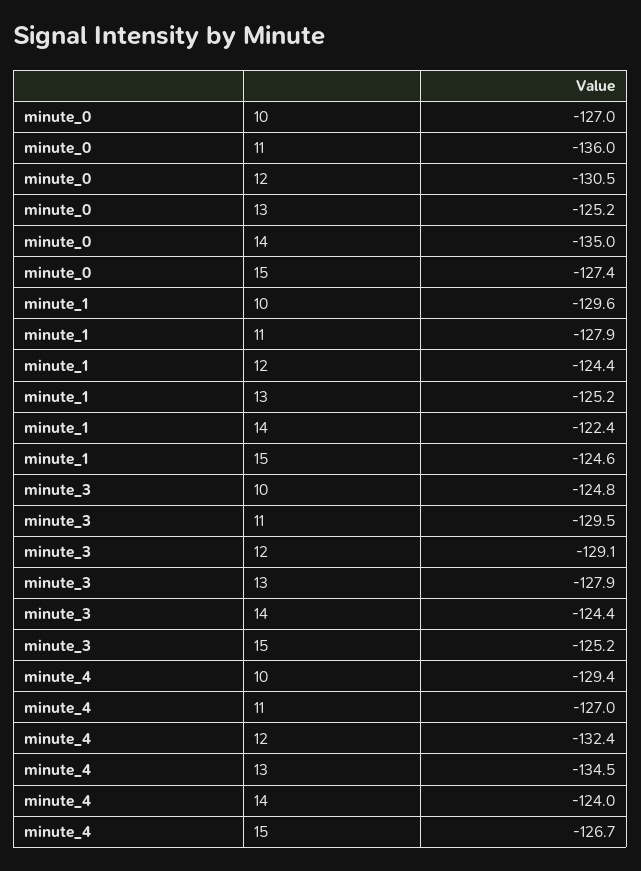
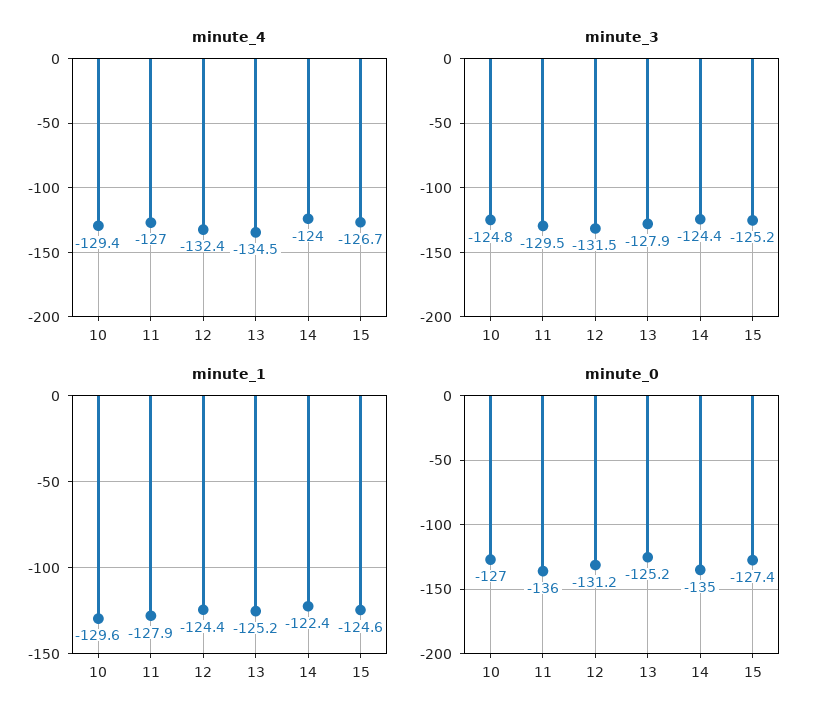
  {
    "minute_0": {
      "10": -127,
      "11": -136,
-     "12": -130.5,
+     "12": -131.2,
      "13": -125.2,
      "14": -135,
      "15": -127.4
    },
    "minute_1": {
      "10": -129.6,
      "11": -127.9,
      "12": -124.4,
      "13": -125.2,
      "14": -122.4,
      "15": -124.6
    },
    "minute_3": {
      "10": -124.8,
      "11": -129.5,
-     "12": -129.1,
+     "12": -131.5,
      "13": -127.9,
      "14": -124.4,
      "15": -125.2
    },
    "minute_4": {
      "10": -129.4,
      "11": -127,
      "12": -132.4,
      "13": -134.5,
      "14": -124,
      "15": -126.7
    }
  }

